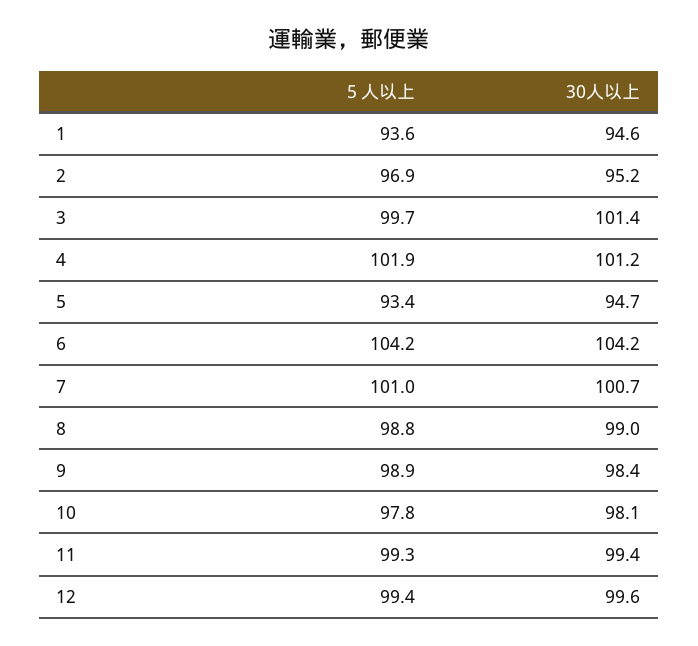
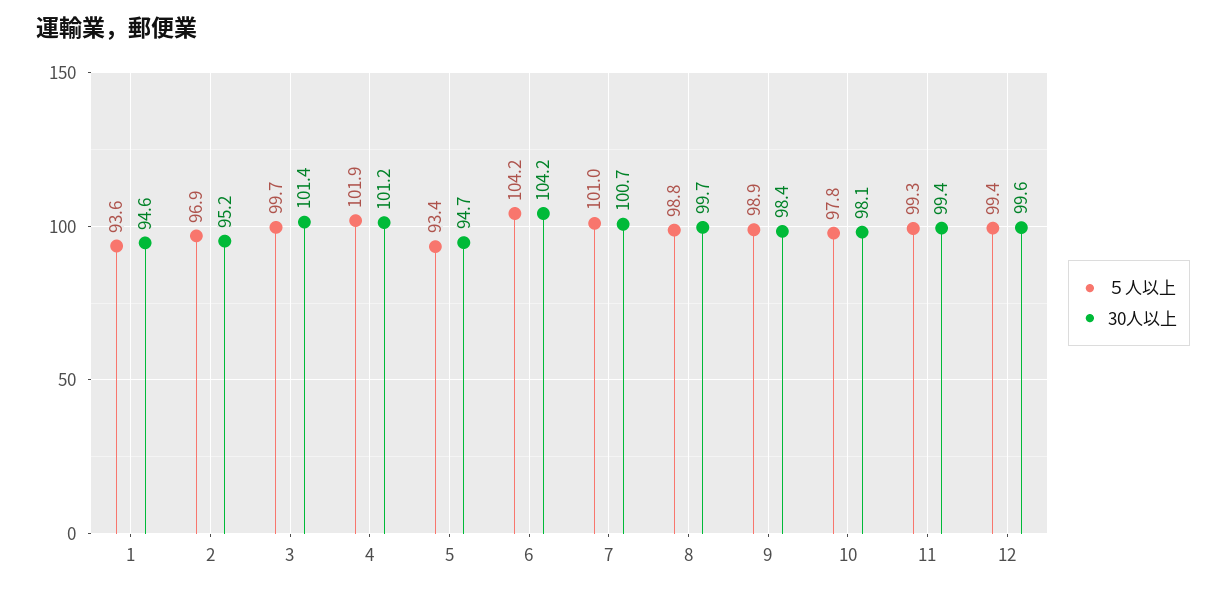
  {
    "５人以上": {
      "1": 93.6,
      "2": 96.9,
      "3": 99.7,
      "4": 101.9,
      "5": 93.4,
      "6": 104.2,
      "7": 101,
      "8": 98.8,
      "9": 98.9,
      "10": 97.8,
      "11": 99.3,
      "12": 99.4
    },
    "30人以上": {
      "1": 94.6,
      "2": 95.2,
      "3": 101.4,
      "4": 101.2,
      "5": 94.7,
      "6": 104.2,
      "7": 100.7,
-     "8": 99,
+     "8": 99.7,
      "9": 98.4,
      "10": 98.1,
      "11": 99.4,
      "12": 99.6
    }
  }

